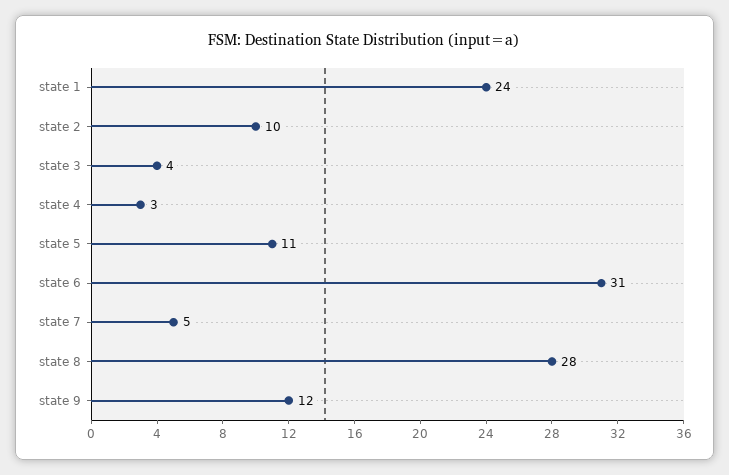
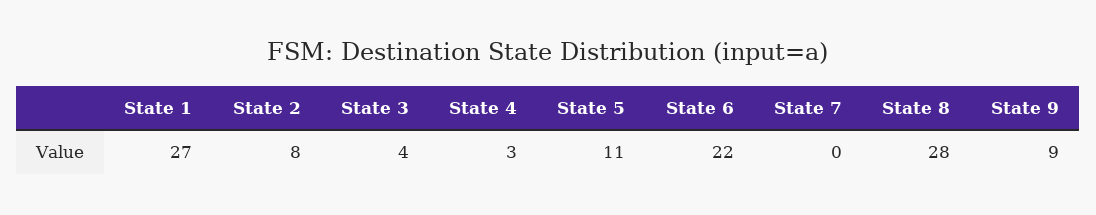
  {
-   "state 1": 24,
+   "state 1": 27,
-   "state 2": 10,
+   "state 2": 8,
    "state 3": 4,
    "state 4": 3,
    "state 5": 11,
-   "state 6": 31,
+   "state 6": 22,
-   "state 7": 5,
+   "state 7": 0,
    "state 8": 28,
-   "state 9": 12
+   "state 9": 9
  }

